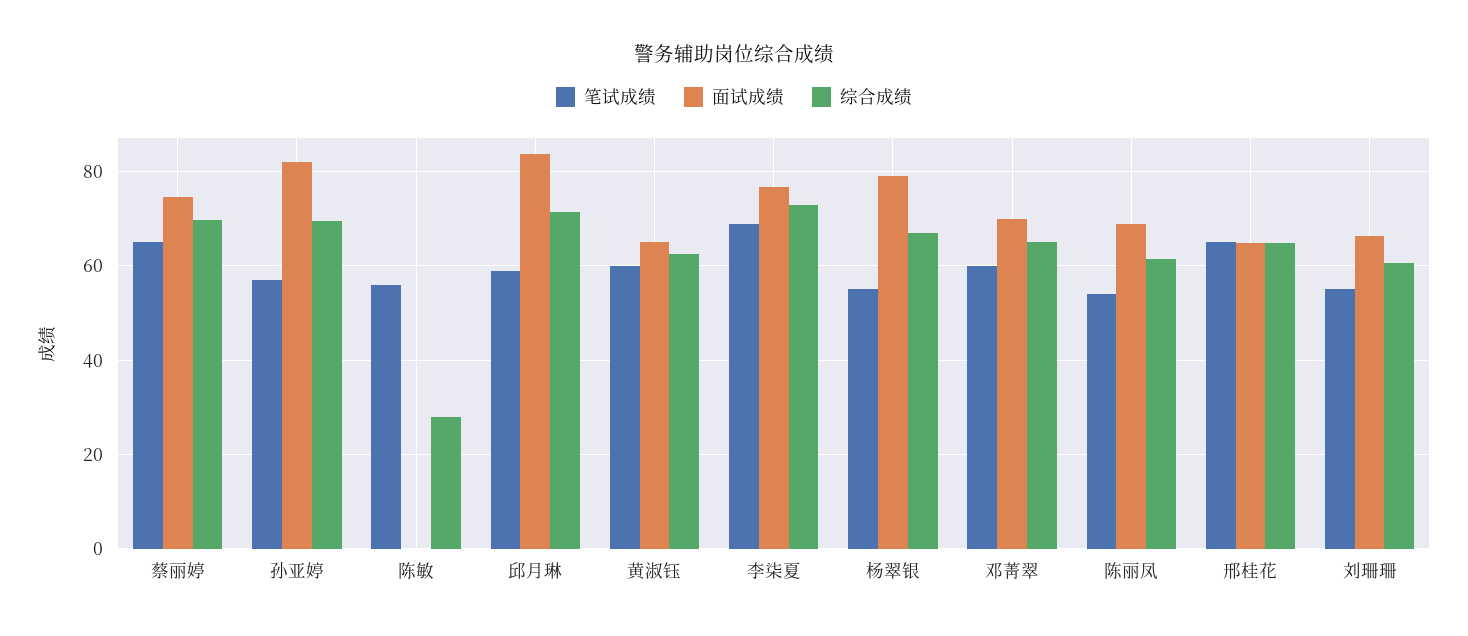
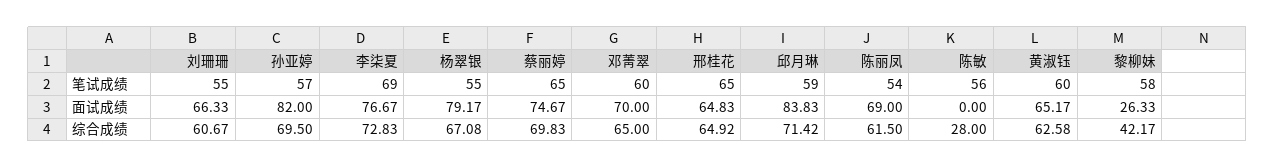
  {
    "笔试成绩": {
      "蔡丽婷": 65,
      "孙亚婷": 57,
      "陈敏": 56,
      "邱月琳": 59,
      "黄淑钰": 60,
      "李柒夏": 69,
      "杨翠银": 55,
      "邓菁翠": 60,
      "陈丽凤": 54,
      "邢桂花": 65,
-     "刘珊珊": 55
+     "刘珊珊": 55,
+     "黎柳妹": 58
    },
    "面试成绩": {
      "蔡丽婷": 74.67,
      "孙亚婷": 82,
      "陈敏": 0,
      "邱月琳": 83.83,
      "黄淑钰": 65.17,
      "李柒夏": 76.67,
      "杨翠银": 79.17,
      "邓菁翠": 70,
      "陈丽凤": 69,
      "邢桂花": 64.83,
-     "刘珊珊": 66.33
+     "刘珊珊": 66.33,
+     "黎柳妹": 26.33
    },
    "综合成绩": {
      "蔡丽婷": 69.83,
      "孙亚婷": 69.5,
      "陈敏": 28,
      "邱月琳": 71.42,
      "黄淑钰": 62.58,
      "李柒夏": 72.83,
      "杨翠银": 67.08,
      "邓菁翠": 65,
      "陈丽凤": 61.5,
      "邢桂花": 64.92,
-     "刘珊珊": 60.67
+     "刘珊珊": 60.67,
+     "黎柳妹": 42.17
    }
  }

